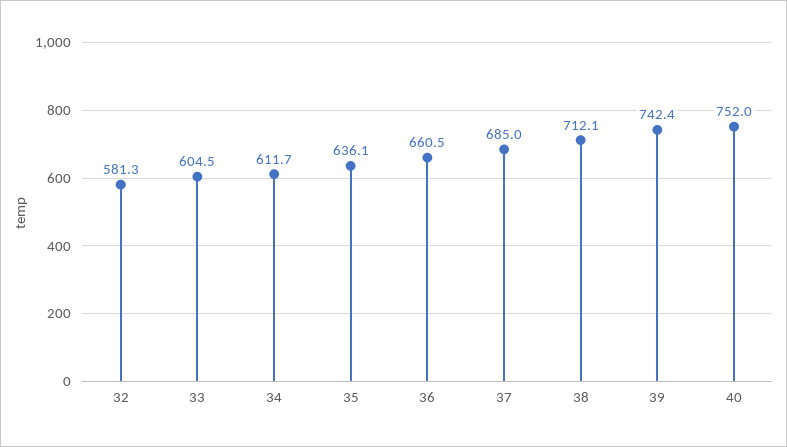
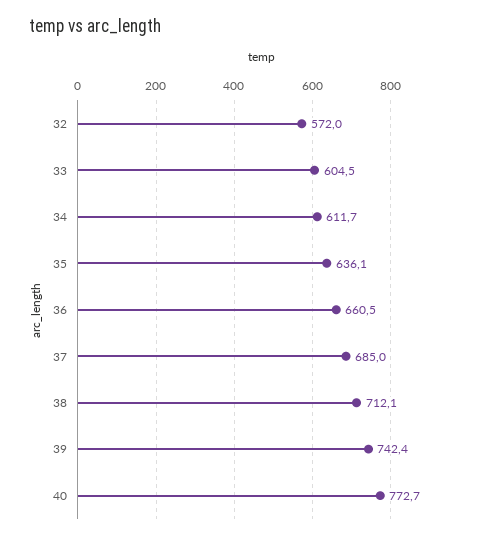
  {
-   "32": 581.3,
+   "32": 572,
    "33": 604.5,
    "34": 611.7,
    "35": 636.1,
    "36": 660.5,
    "37": 685,
    "38": 712.1,
    "39": 742.4,
-   "40": 752
+   "40": 772.7
  }

